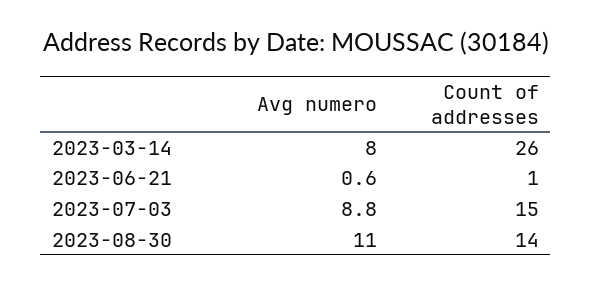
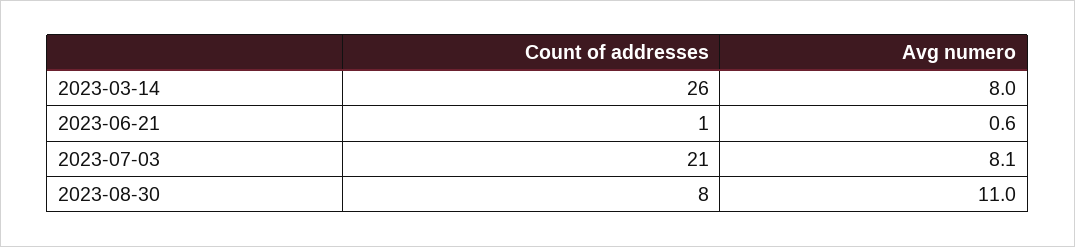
  {
    "Avg numero": {
      "2023-03-14": 8,
      "2023-06-21": 0.6,
-     "2023-07-03": 8.8,
+     "2023-07-03": 8.1,
      "2023-08-30": 11
    },
    "Count of addresses": {
      "2023-03-14": 26,
      "2023-06-21": 1,
-     "2023-07-03": 15,
+     "2023-07-03": 21,
-     "2023-08-30": 14
+     "2023-08-30": 8
    }
  }

